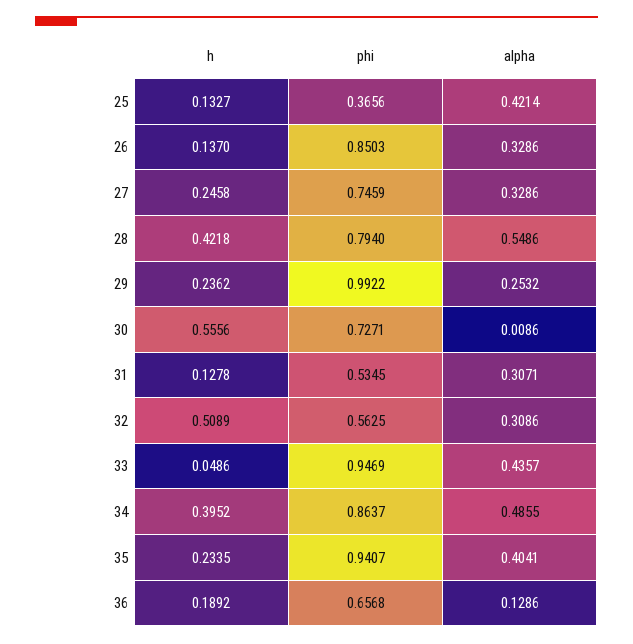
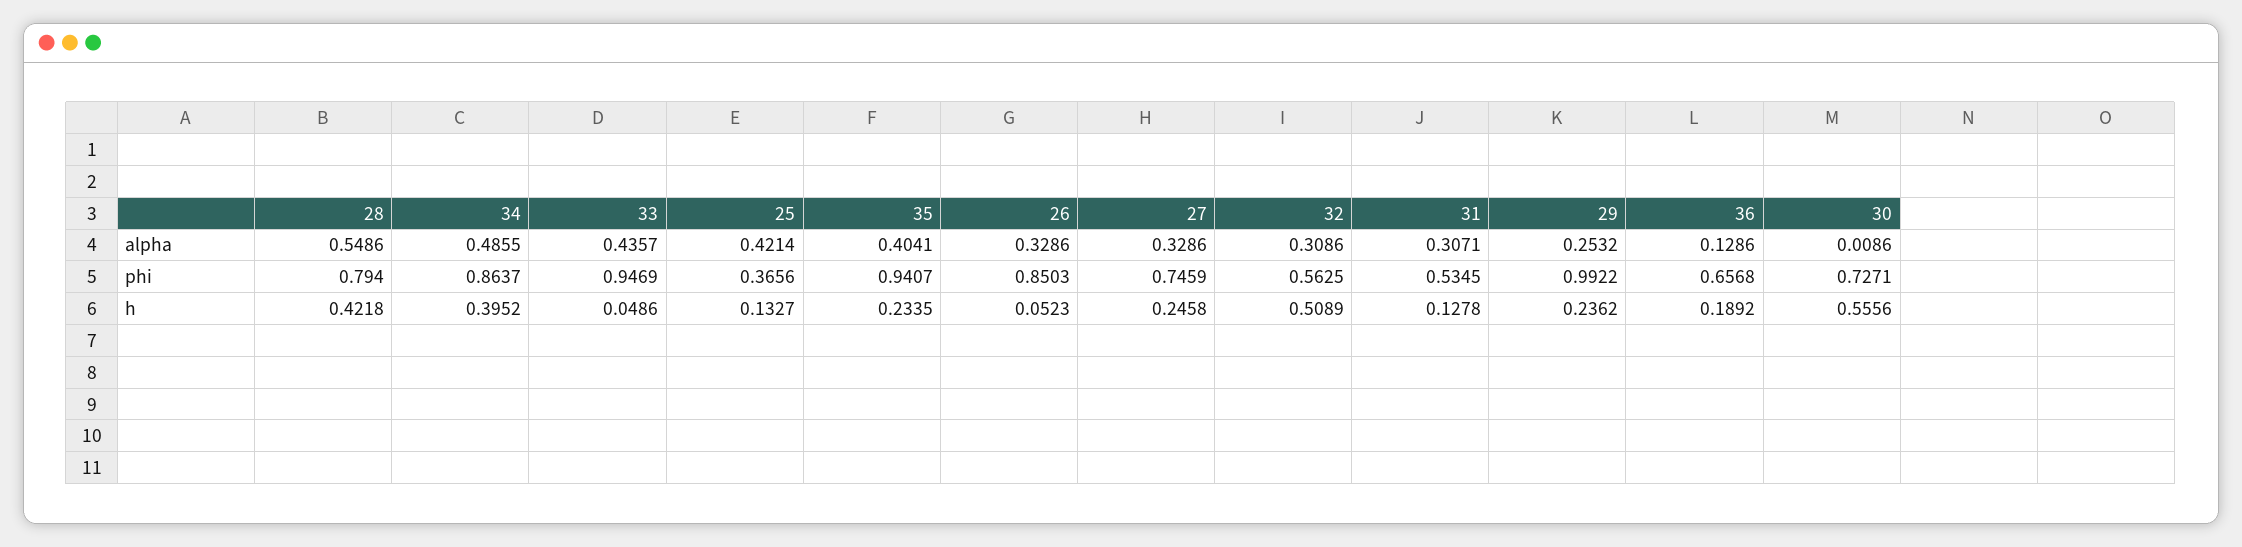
  {
    "h": {
      "25": 0.1327,
-     "26": 0.137,
+     "26": 0.0523,
      "27": 0.2458,
      "28": 0.4218,
      "29": 0.2362,
      "30": 0.5556,
      "31": 0.1278,
      "32": 0.5089,
      "33": 0.0486,
      "34": 0.3952,
      "35": 0.2335,
      "36": 0.1892
    },
    "phi": {
      "25": 0.3656,
      "26": 0.8503,
      "27": 0.7459,
      "28": 0.794,
      "29": 0.9922,
      "30": 0.7271,
      "31": 0.5345,
      "32": 0.5625,
      "33": 0.9469,
      "34": 0.8637,
      "35": 0.9407,
      "36": 0.6568
    },
    "alpha": {
      "25": 0.4214,
      "26": 0.3286,
      "27": 0.3286,
      "28": 0.5486,
      "29": 0.2532,
      "30": 0.0086,
      "31": 0.3071,
      "32": 0.3086,
      "33": 0.4357,
      "34": 0.4855,
      "35": 0.4041,
      "36": 0.1286
    }
  }

